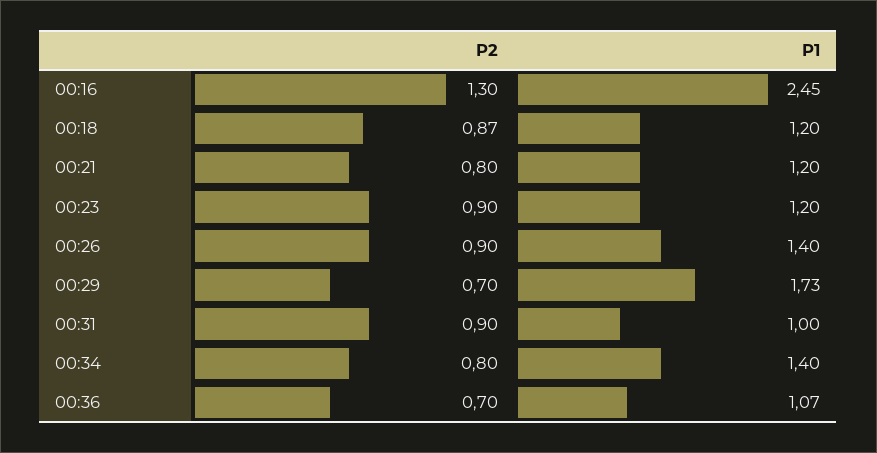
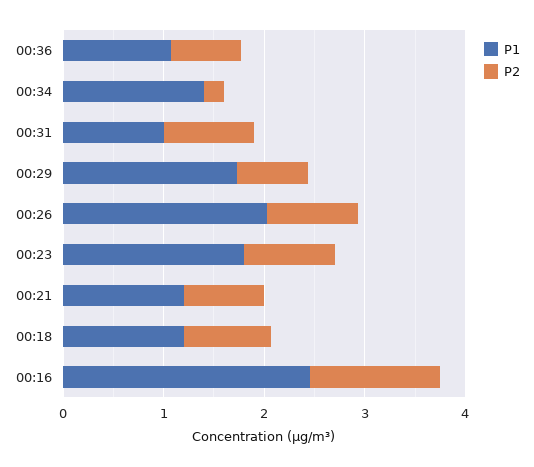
  {
    "P2": {
      "00:16": 1.3,
      "00:18": 0.87,
      "00:21": 0.8,
      "00:23": 0.9,
      "00:26": 0.9,
      "00:29": 0.7,
      "00:31": 0.9,
-     "00:34": 0.8,
+     "00:34": 0.2,
      "00:36": 0.7
    },
    "P1": {
      "00:16": 2.45,
      "00:18": 1.2,
      "00:21": 1.2,
-     "00:23": 1.2,
+     "00:23": 1.8,
-     "00:26": 1.4,
+     "00:26": 2,
      "00:29": 1.73,
      "00:31": 1,
      "00:34": 1.4,
      "00:36": 1.07
    }
  }

